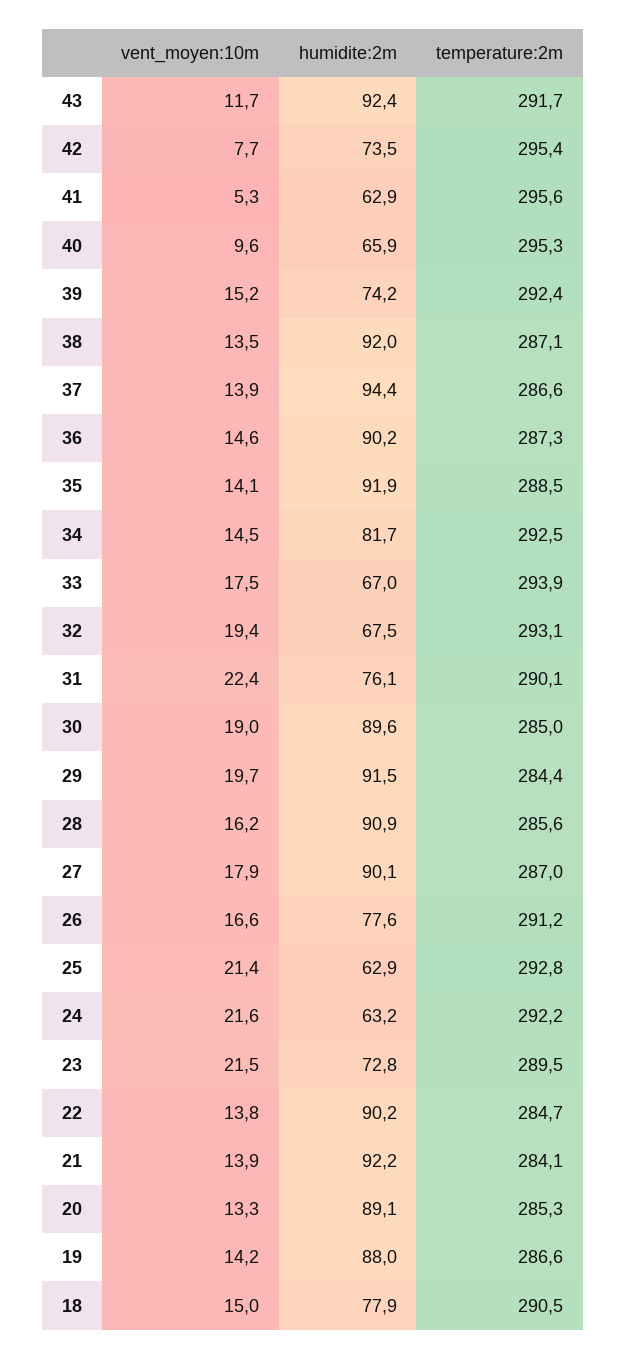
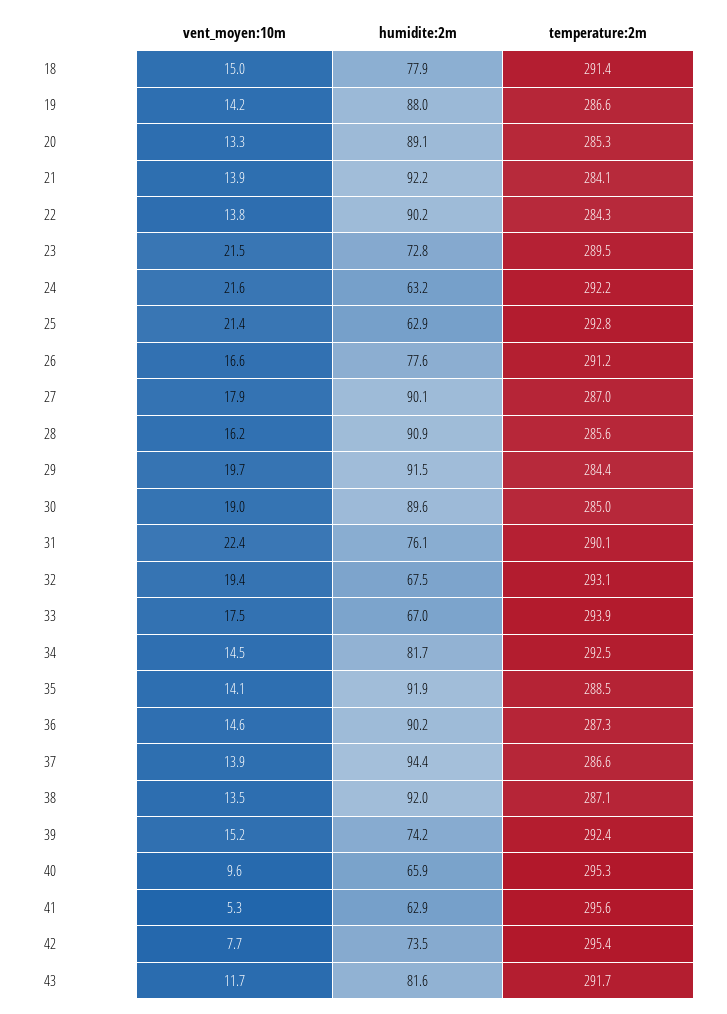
  {
    "vent_moyen:10m": {
      "43": 11.7,
      "42": 7.7,
      "41": 5.3,
      "40": 9.6,
      "39": 15.2,
      "38": 13.5,
      "37": 13.9,
      "36": 14.6,
      "35": 14.1,
      "34": 14.5,
      "33": 17.5,
      "32": 19.4,
      "31": 22.4,
      "30": 19,
      "29": 19.7,
      "28": 16.2,
      "27": 17.9,
      "26": 16.6,
      "25": 21.4,
      "24": 21.6,
      "23": 21.5,
      "22": 13.8,
      "21": 13.9,
      "20": 13.3,
      "19": 14.2,
      "18": 15
    },
    "humidite:2m": {
-     "43": 92.4,
+     "43": 81.6,
      "42": 73.5,
      "41": 62.9,
      "40": 65.9,
      "39": 74.2,
      "38": 92,
      "37": 94.4,
      "36": 90.2,
      "35": 91.9,
      "34": 81.7,
      "33": 67,
      "32": 67.5,
      "31": 76.1,
      "30": 89.6,
      "29": 91.5,
      "28": 90.9,
      "27": 90.1,
      "26": 77.6,
      "25": 62.9,
      "24": 63.2,
      "23": 72.8,
      "22": 90.2,
      "21": 92.2,
      "20": 89.1,
      "19": 88,
      "18": 77.9
    },
    "temperature:2m": {
      "43": 291.7,
      "42": 295.4,
      "41": 295.6,
      "40": 295.3,
      "39": 292.4,
      "38": 287.1,
      "37": 286.6,
      "36": 287.3,
      "35": 288.5,
      "34": 292.5,
      "33": 293.9,
      "32": 293.1,
      "31": 290.1,
      "30": 285,
      "29": 284.4,
      "28": 285.6,
      "27": 287,
      "26": 291.2,
      "25": 292.8,
      "24": 292.2,
      "23": 289.5,
-     "22": 284.7,
+     "22": 284.3,
      "21": 284.1,
      "20": 285.3,
      "19": 286.6,
-     "18": 290.5
+     "18": 291.4
    }
  }

